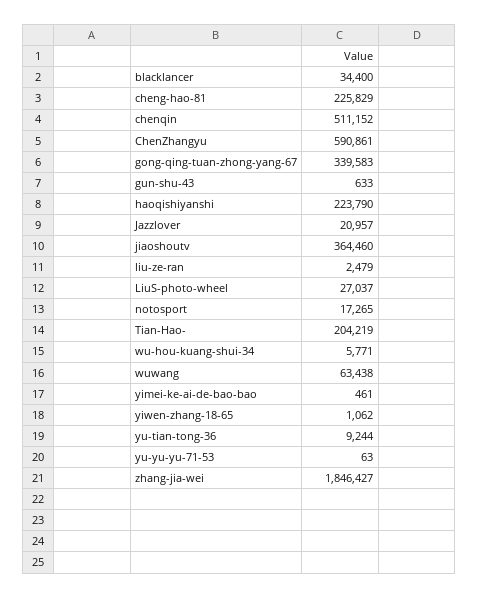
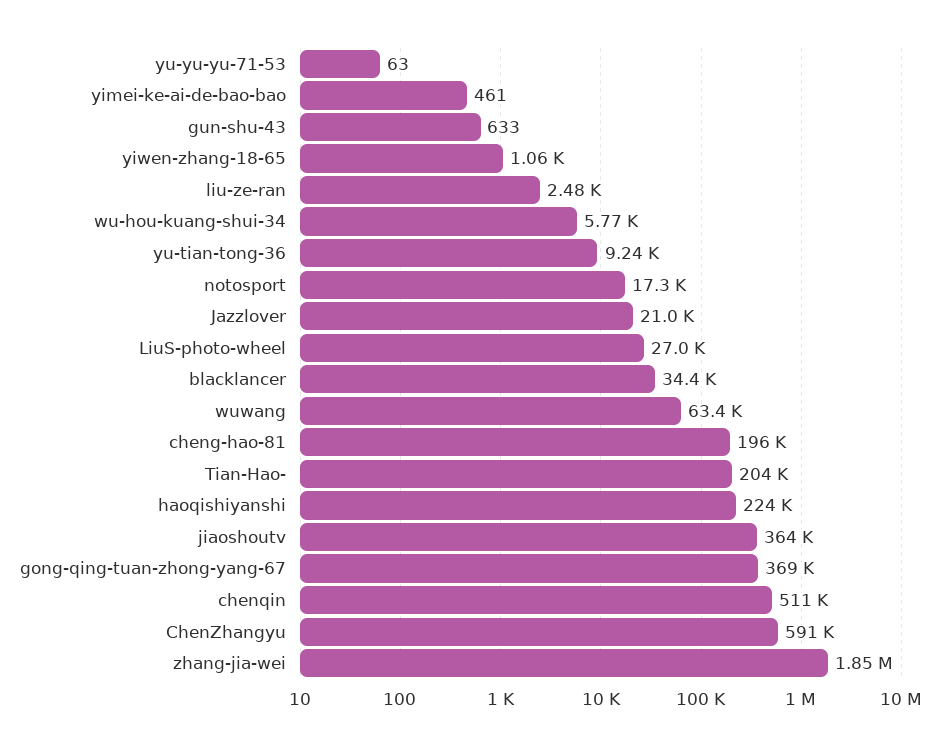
  {
    "blacklancer": 34400,
-   "cheng-hao-81": 225829,
+   "cheng-hao-81": 196000,
    "chenqin": 511152,
    "ChenZhangyu": 590861,
-   "gong-qing-tuan-zhong-yang-67": 339583,
+   "gong-qing-tuan-zhong-yang-67": 369000,
    "gun-shu-43": 633,
    "haoqishiyanshi": 223790,
    "Jazzlover": 20957,
    "jiaoshoutv": 364460,
    "liu-ze-ran": 2479,
    "LiuS-photo-wheel": 27037,
    "notosport": 17265,
    "Tian-Hao-": 204219,
    "wu-hou-kuang-shui-34": 5771,
    "wuwang": 63438,
    "yimei-ke-ai-de-bao-bao": 461,
    "yiwen-zhang-18-65": 1062,
    "yu-tian-tong-36": 9244,
    "yu-yu-yu-71-53": 63,
    "zhang-jia-wei": 1846427
  }

